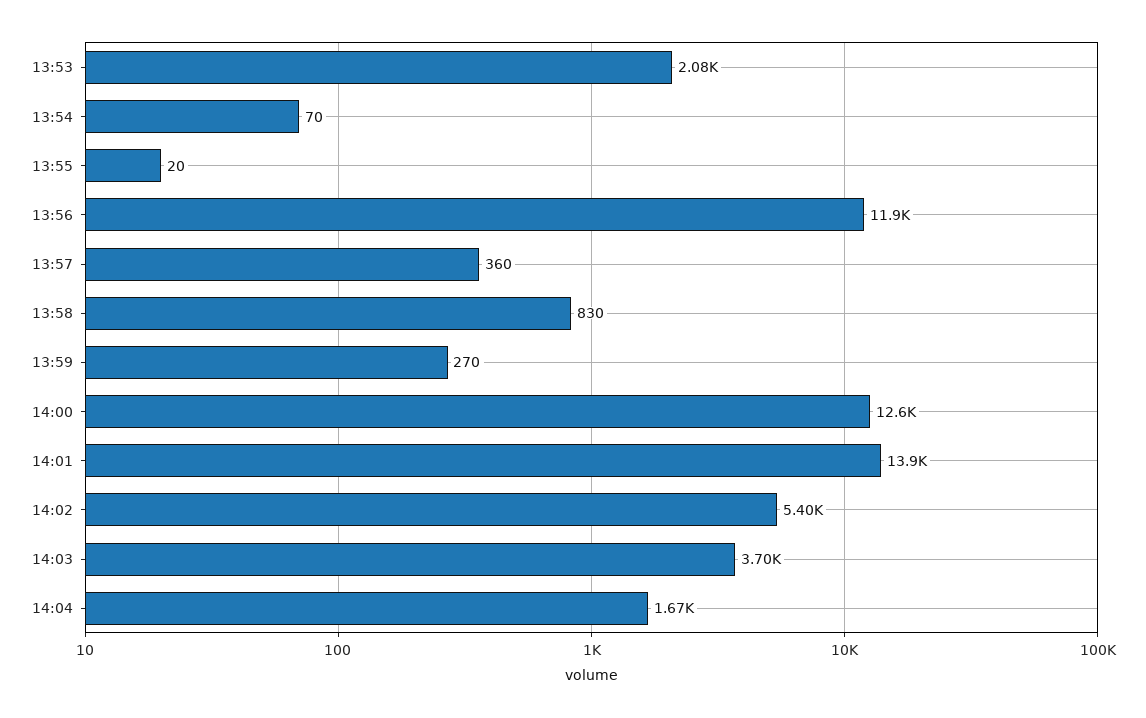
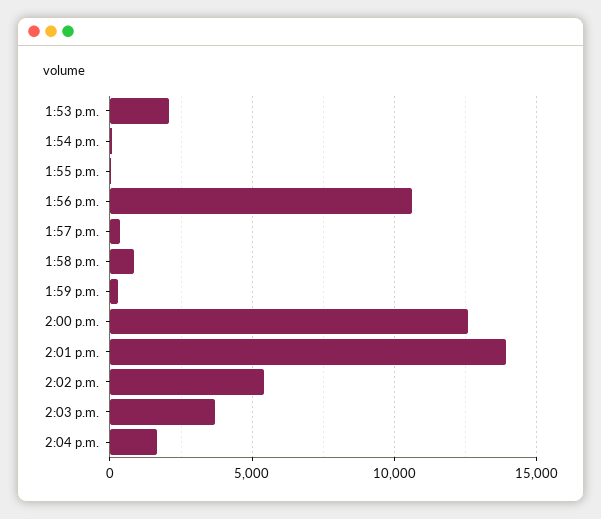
  {
    "13:53": 2080,
    "13:54": 70,
    "13:55": 20,
-   "13:56": 11900,
+   "13:56": 10500,
    "13:57": 360,
    "13:58": 830,
    "13:59": 270,
    "14:00": 12600,
    "14:01": 13900,
    "14:02": 5400,
    "14:03": 3700,
    "14:04": 1670
  }

